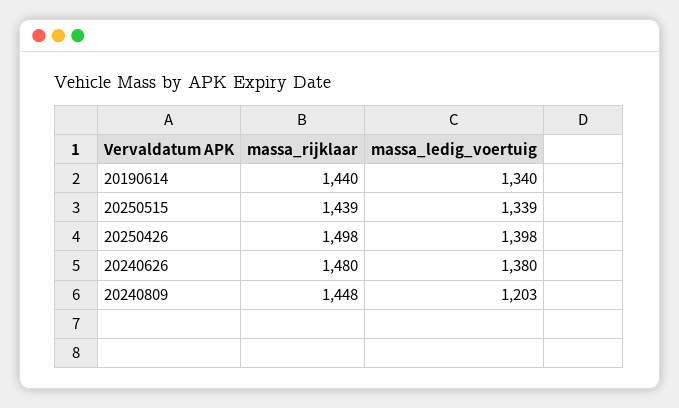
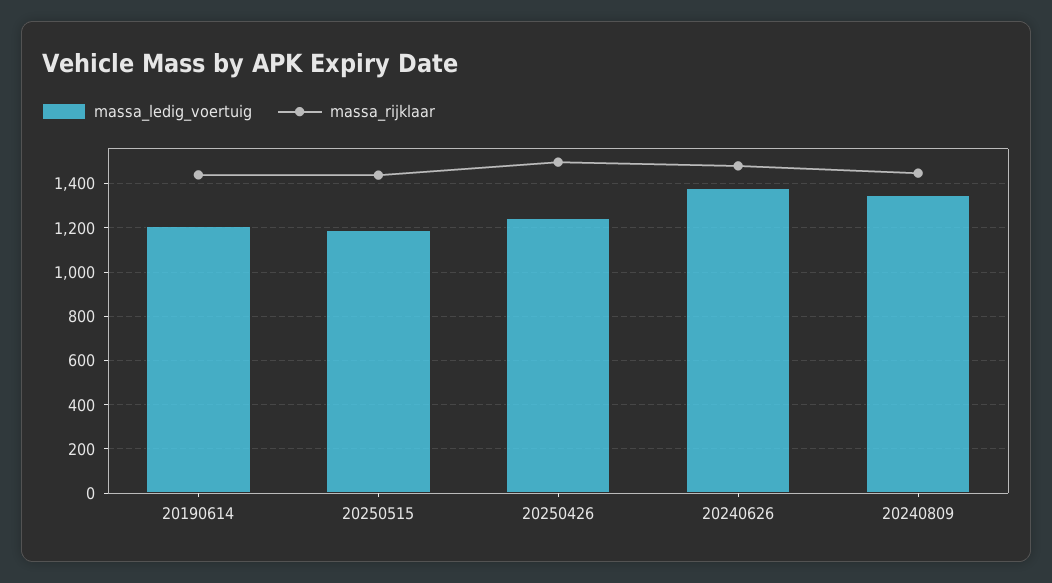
  {
    "massa_rijklaar": {
      "20190614": 1440,
      "20250515": 1439,
      "20250426": 1498,
      "20240626": 1480,
      "20240809": 1448
    },
    "massa_ledig_voertuig": {
-     "20190614": 1340,
+     "20190614": 1200,
-     "20250515": 1339,
+     "20250515": 1200,
-     "20250426": 1398,
+     "20250426": 1250,
      "20240626": 1380,
-     "20240809": 1203
+     "20240809": 1350
    }
  }

